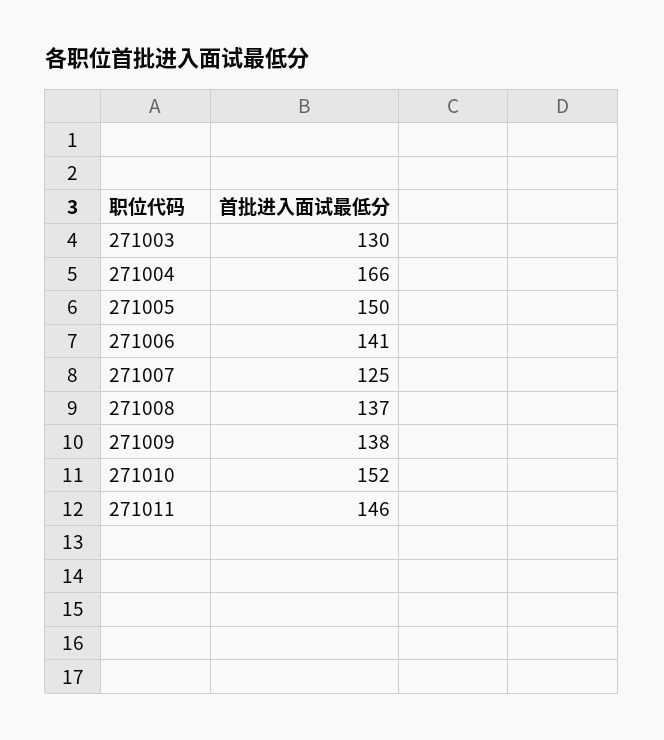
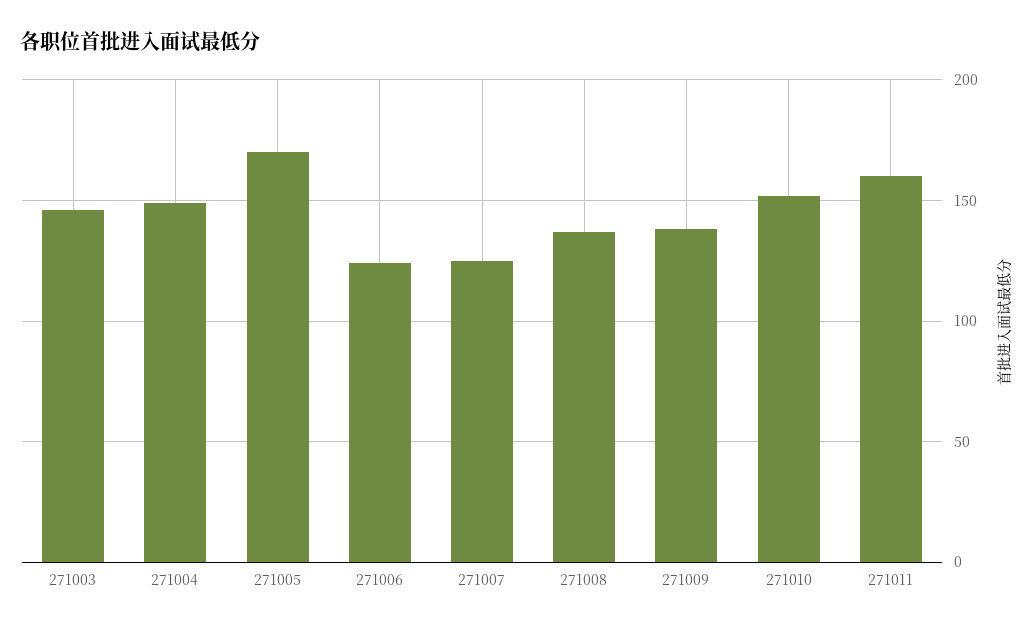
  {
-   "271003": 130,
+   "271003": 145,
-   "271004": 166,
+   "271004": 150,
-   "271005": 150,
+   "271005": 170,
-   "271006": 141,
+   "271006": 125,
    "271007": 125,
    "271008": 137,
    "271009": 138,
    "271010": 152,
-   "271011": 146
+   "271011": 160
  }

